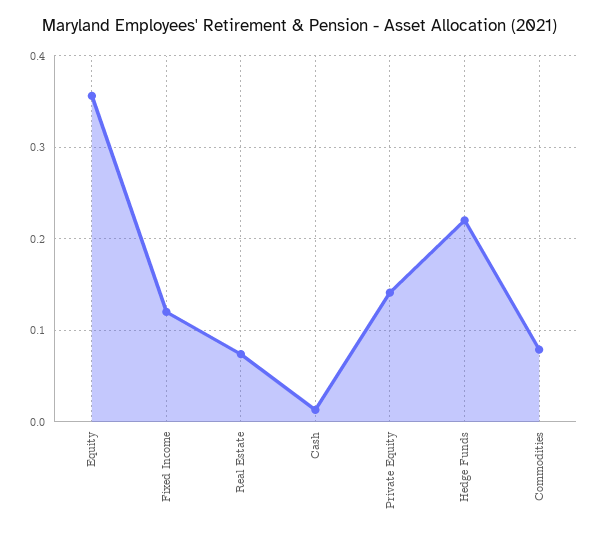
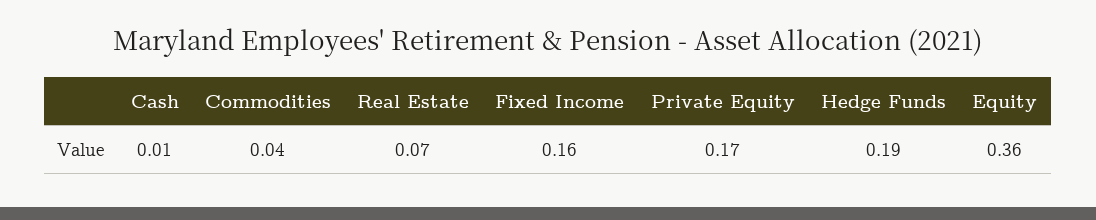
  {
    "Equity": 0.36,
-   "Fixed Income": 0.12,
+   "Fixed Income": 0.16,
    "Real Estate": 0.07,
    "Cash": 0.01,
-   "Private Equity": 0.14,
+   "Private Equity": 0.17,
-   "Hedge Funds": 0.22,
+   "Hedge Funds": 0.19,
-   "Commodities": 0.08
+   "Commodities": 0.04
  }

